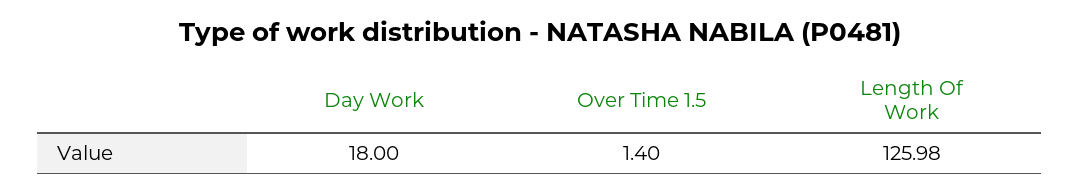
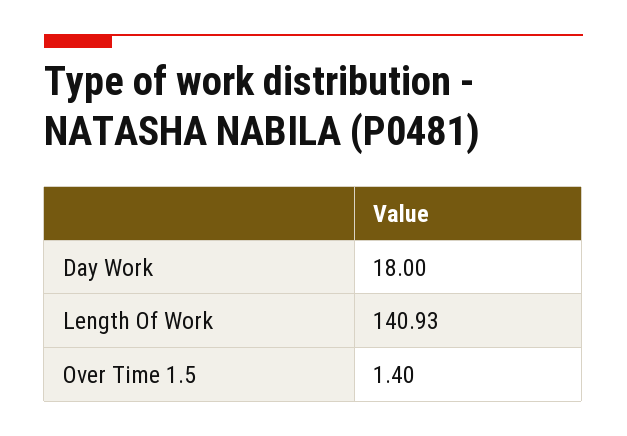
  {
    "Day Work": 18,
    "Over Time 1.5": 1.4,
-   "Length Of Work": 125.98
+   "Length Of Work": 140.93
  }

